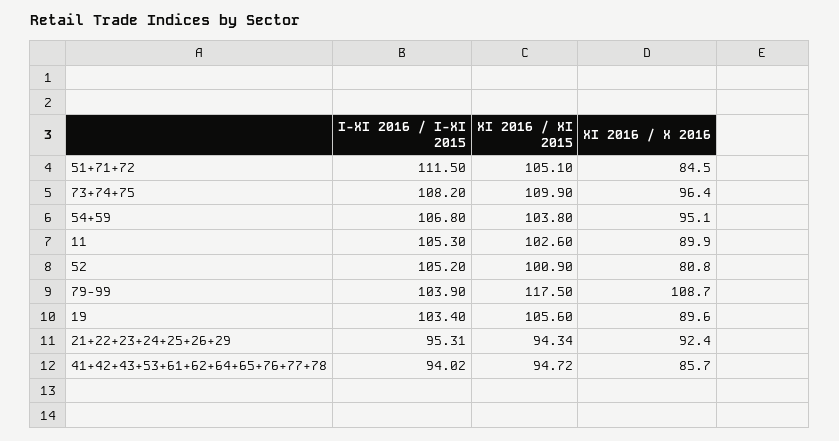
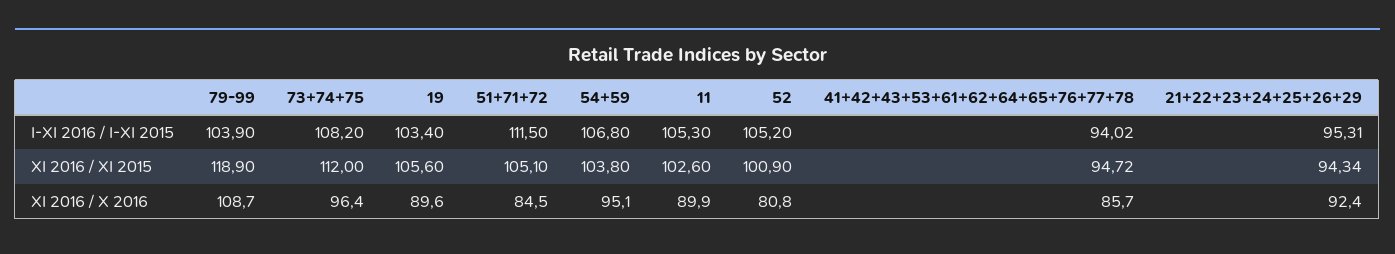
  {
    "I-XI 2016 / I-XI 2015": {
      "51+71+72": 111.5,
      "73+74+75": 108.2,
      "54+59": 106.8,
      "11": 105.3,
      "52": 105.2,
      "79-99": 103.9,
      "19": 103.4,
      "21+22+23+24+25+26+29": 95.31,
      "41+42+43+53+61+62+64+65+76+77+78": 94.02
    },
    "XI 2016 / XI 2015": {
      "51+71+72": 105.1,
-     "73+74+75": 109.9,
+     "73+74+75": 112,
      "54+59": 103.8,
      "11": 102.6,
      "52": 100.9,
-     "79-99": 117.5,
+     "79-99": 118.9,
      "19": 105.6,
      "21+22+23+24+25+26+29": 94.34,
      "41+42+43+53+61+62+64+65+76+77+78": 94.72
    },
    "XI 2016 / X 2016": {
      "51+71+72": 84.5,
      "73+74+75": 96.4,
      "54+59": 95.1,
      "11": 89.9,
      "52": 80.8,
      "79-99": 108.7,
      "19": 89.6,
      "21+22+23+24+25+26+29": 92.4,
      "41+42+43+53+61+62+64+65+76+77+78": 85.7
    }
  }

